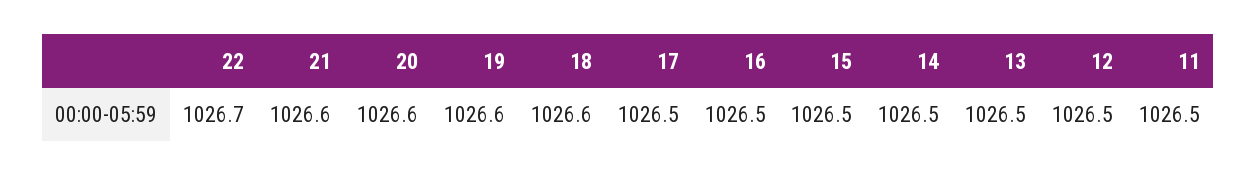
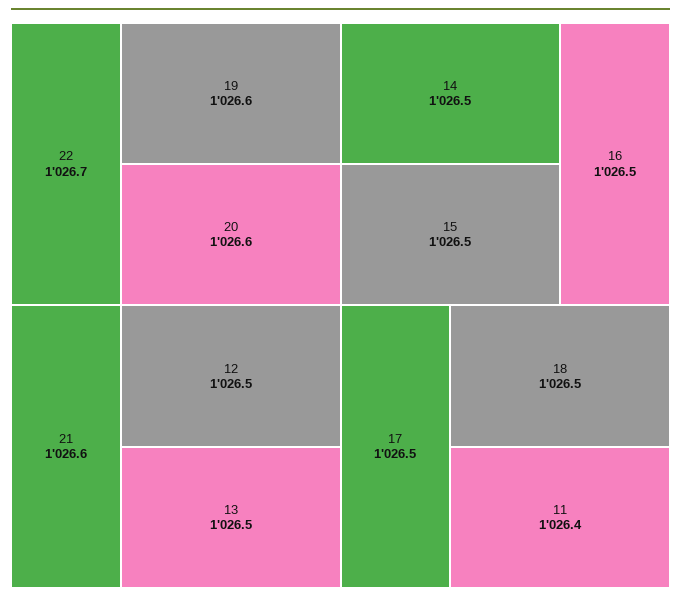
  {
    "22": 1026.7,
    "21": 1026.6,
    "20": 1026.6,
    "19": 1026.6,
-   "18": 1026.6,
+   "18": 1026.5,
    "17": 1026.5,
    "16": 1026.5,
    "15": 1026.5,
    "14": 1026.5,
    "13": 1026.5,
    "12": 1026.5,
-   "11": 1026.5
+   "11": 1026.4
  }

